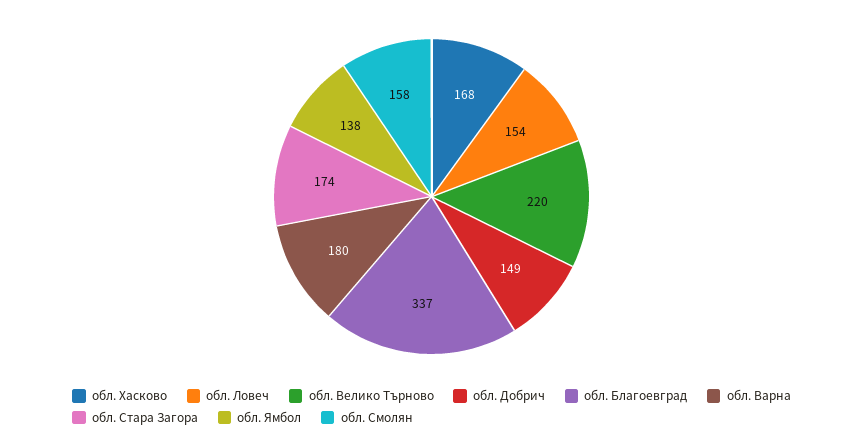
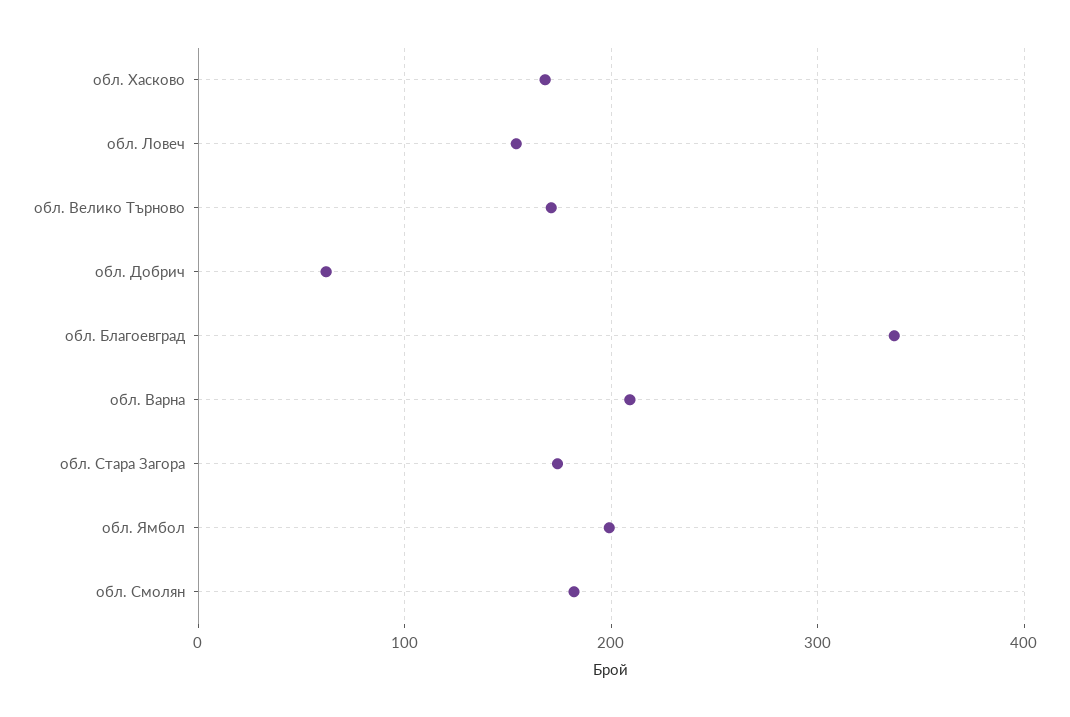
  {
    "обл. Хасково": 168,
    "обл. Ловеч": 154,
-   "обл. Велико Търново": 220,
+   "обл. Велико Търново": 170,
-   "обл. Добрич": 149,
+   "обл. Добрич": 60,
    "обл. Благоевград": 337,
-   "обл. Варна": 180,
+   "обл. Варна": 210,
    "обл. Стара Загора": 174,
-   "обл. Ямбол": 138,
+   "обл. Ямбол": 200,
-   "обл. Смолян": 158
+   "обл. Смолян": 180
  }

